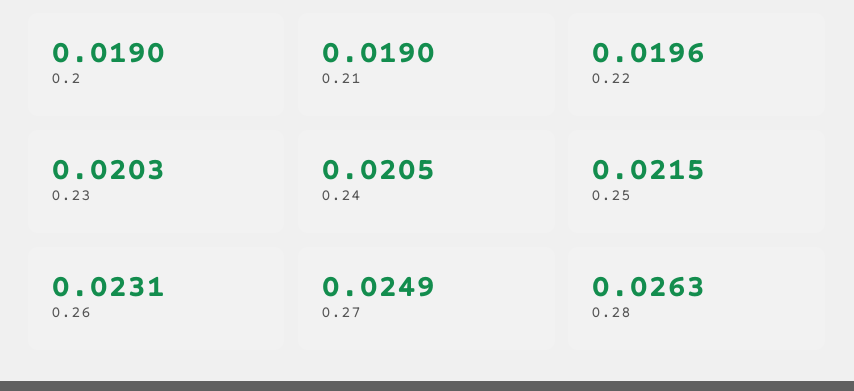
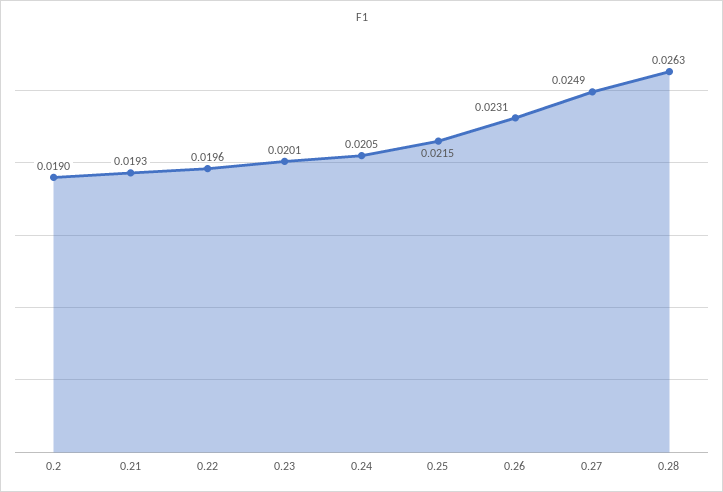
  {
    "0.2": 0.019,
-   "0.21": 0.019,
+   "0.21": 0.0193,
    "0.22": 0.0196,
-   "0.23": 0.0203,
+   "0.23": 0.0201,
    "0.24": 0.0205,
    "0.25": 0.0215,
    "0.26": 0.0231,
    "0.27": 0.0249,
    "0.28": 0.0263
  }

